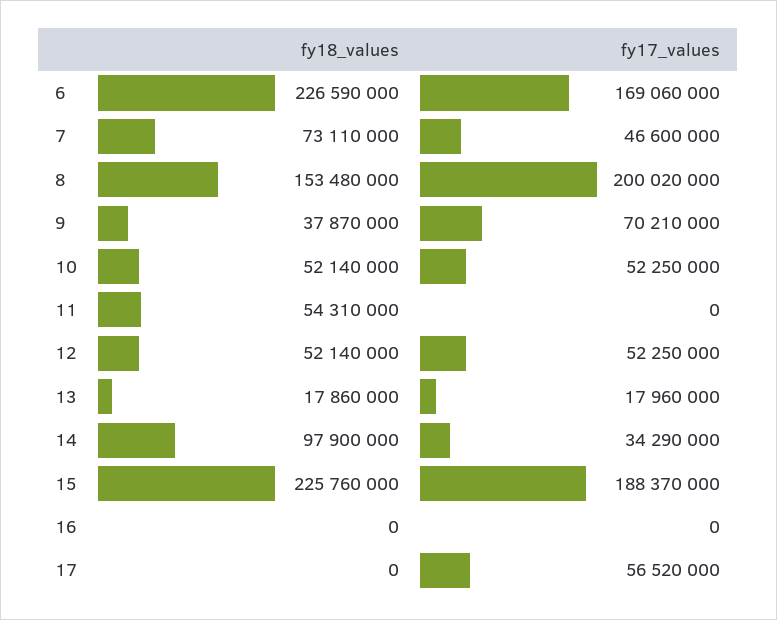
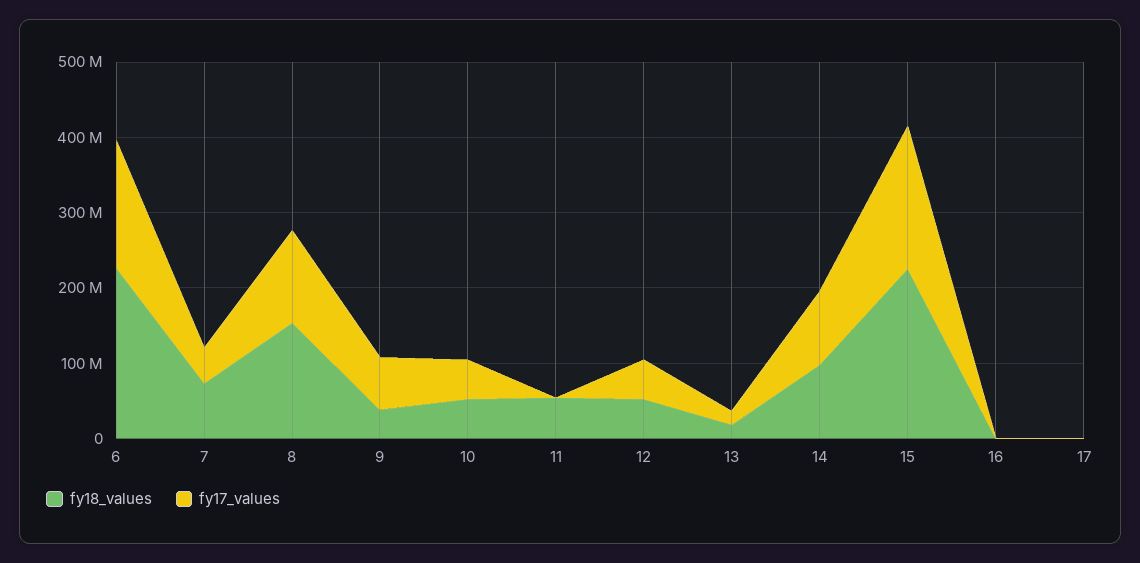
  {
    "fy18_values": {
      "6": 226590000,
      "7": 73110000,
      "8": 153480000,
      "9": 37870000,
      "10": 52140000,
      "11": 54310000,
      "12": 52140000,
      "13": 17860000,
      "14": 97900000,
      "15": 225760000,
      "16": 0,
      "17": 0
    },
    "fy17_values": {
      "6": 169060000,
      "7": 46600000,
-     "8": 200020000,
+     "8": 120000000,
      "9": 70210000,
      "10": 52250000,
      "11": 0,
      "12": 52250000,
      "13": 17960000,
-     "14": 34290000,
+     "14": 100000000,
      "15": 188370000,
      "16": 0,
-     "17": 56520000
+     "17": 0
    }
  }

